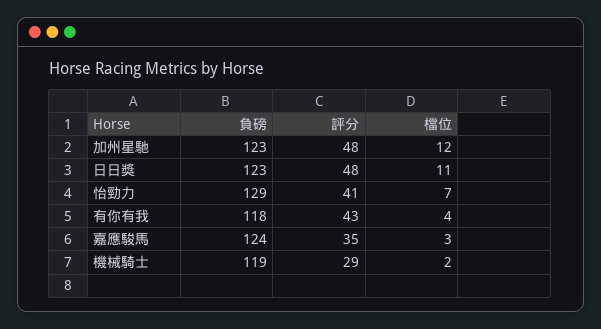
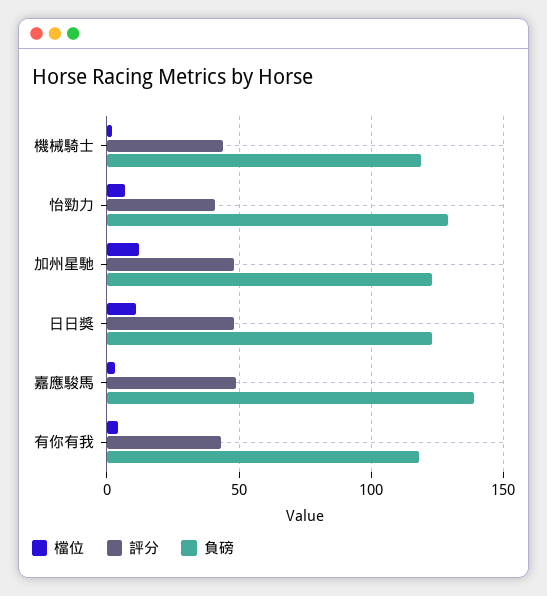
  {
    "負磅": {
      "加州星馳": 123,
      "日日獎": 123,
      "怡勁力": 129,
      "有你有我": 118,
-     "嘉應駿馬": 124,
+     "嘉應駿馬": 140,
      "機械騎士": 119
    },
    "評分": {
      "加州星馳": 48,
      "日日獎": 48,
      "怡勁力": 41,
      "有你有我": 43,
-     "嘉應駿馬": 35,
+     "嘉應駿馬": 50,
-     "機械騎士": 29
+     "機械騎士": 45
    },
    "檔位": {
      "加州星馳": 12,
      "日日獎": 11,
      "怡勁力": 7,
      "有你有我": 4,
      "嘉應駿馬": 3,
      "機械騎士": 2
    }
  }

